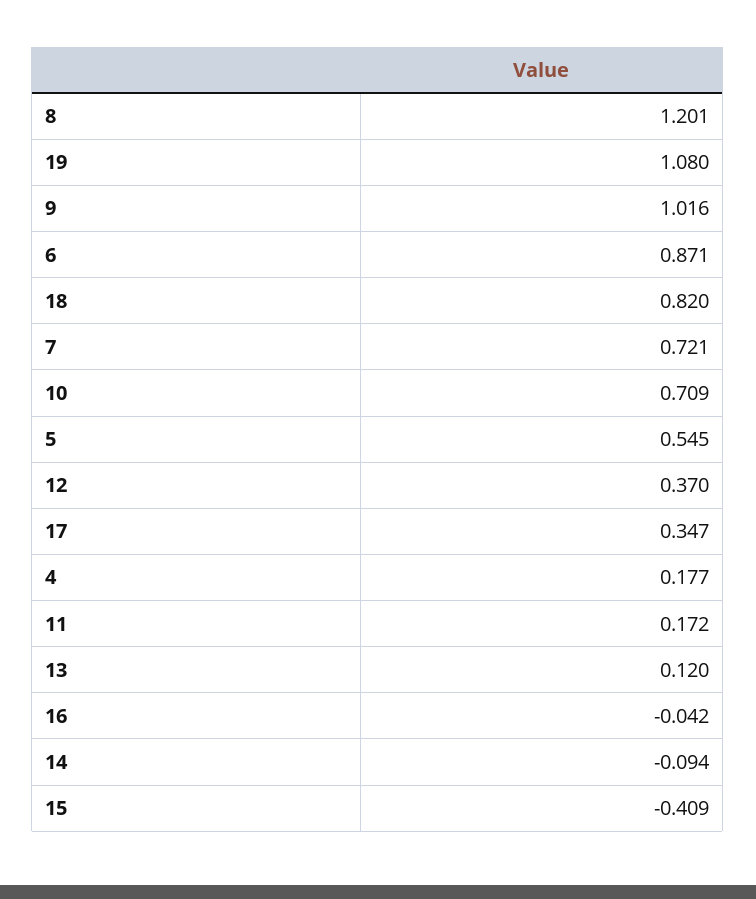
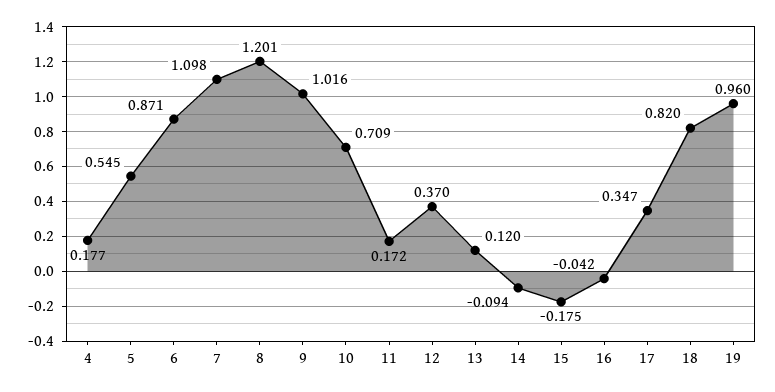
  {
    "8": 1.201,
-   "19": 1.08,
+   "19": 0.96,
    "9": 1.016,
    "6": 0.871,
    "18": 0.82,
-   "7": 0.721,
+   "7": 1.098,
    "10": 0.709,
    "5": 0.545,
    "12": 0.37,
    "17": 0.347,
    "4": 0.177,
    "11": 0.172,
    "13": 0.12,
    "16": -0.042,
    "14": -0.094,
-   "15": -0.409
+   "15": -0.175
  }

